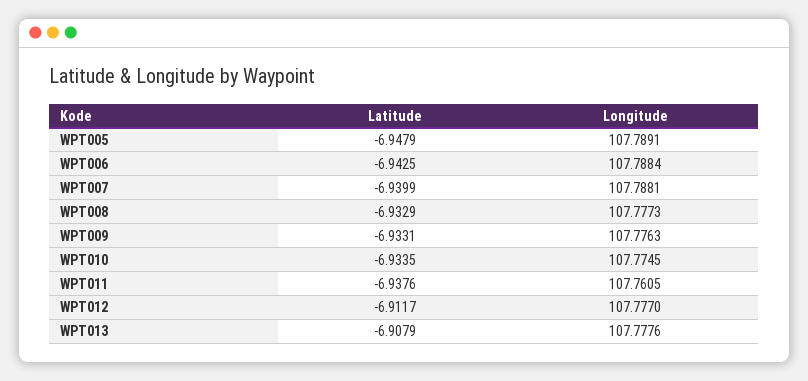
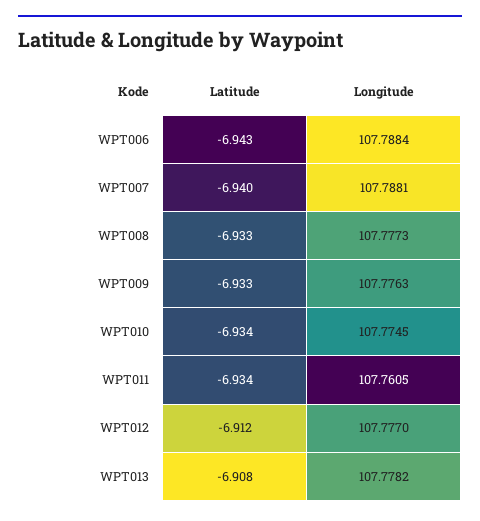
  {
    "Latitude": {
-     "WPT005": -6.9479,
      "WPT006": -6.9425,
      "WPT007": -6.9399,
      "WPT008": -6.9329,
      "WPT009": -6.9331,
      "WPT010": -6.9335,
-     "WPT011": -6.9376,
+     "WPT011": -6.934,
      "WPT012": -6.9117,
      "WPT013": -6.9079
    },
    "Longitude": {
-     "WPT005": 107.7891,
      "WPT006": 107.7884,
      "WPT007": 107.7881,
      "WPT008": 107.7773,
      "WPT009": 107.7763,
      "WPT010": 107.7745,
      "WPT011": 107.7605,
      "WPT012": 107.777,
-     "WPT013": 107.7776
+     "WPT013": 107.7782
    }
  }

